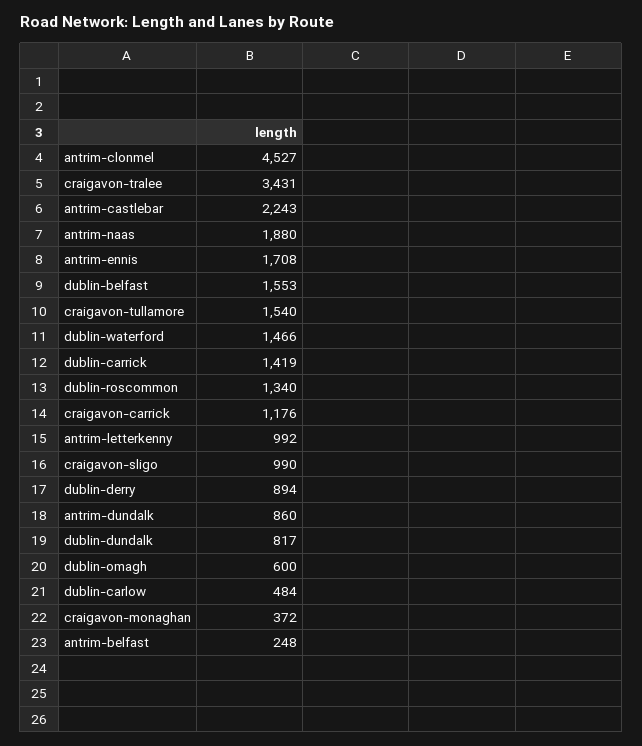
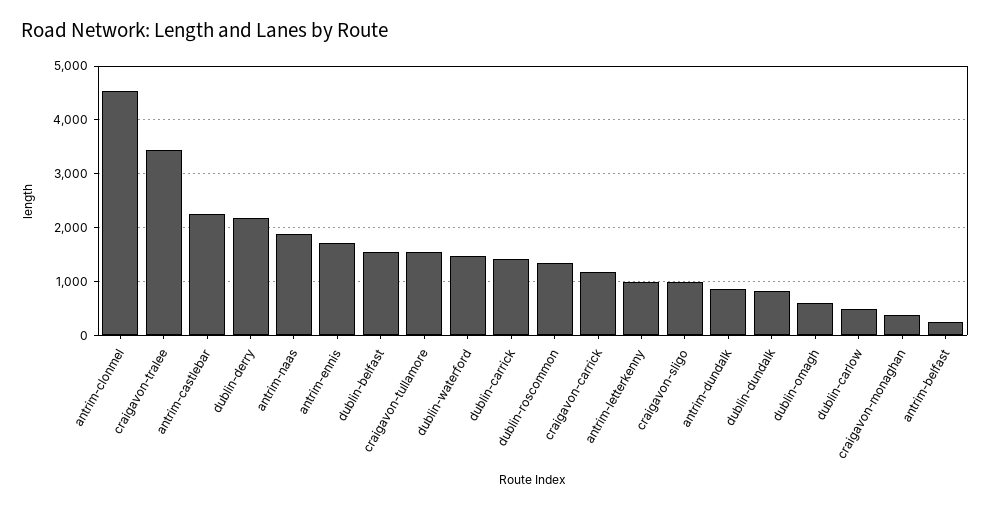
  {
    "antrim-clonmel": 4527,
    "craigavon-tralee": 3431,
    "antrim-castlebar": 2243,
    "antrim-naas": 1880,
    "antrim-ennis": 1708,
    "dublin-belfast": 1553,
    "craigavon-tullamore": 1540,
    "dublin-waterford": 1466,
    "dublin-carrick": 1419,
    "dublin-roscommon": 1340,
    "craigavon-carrick": 1176,
    "antrim-letterkenny": 992,
    "craigavon-sligo": 990,
-   "dublin-derry": 894,
+   "dublin-derry": 2200,
    "antrim-dundalk": 860,
    "dublin-dundalk": 817,
    "dublin-omagh": 600,
    "dublin-carlow": 484,
    "craigavon-monaghan": 372,
    "antrim-belfast": 248
  }

